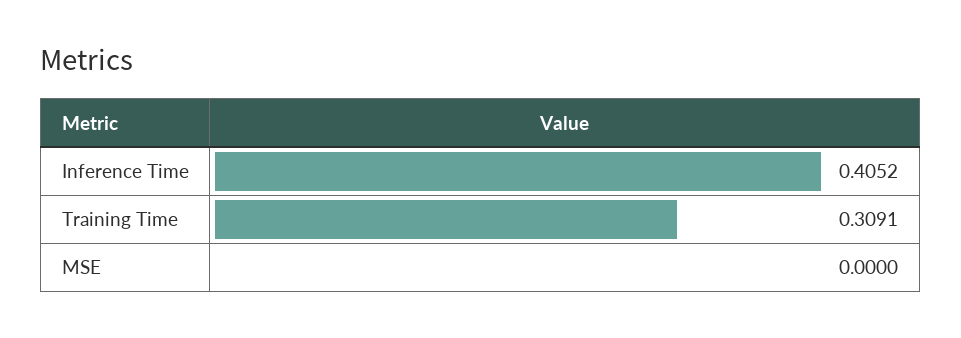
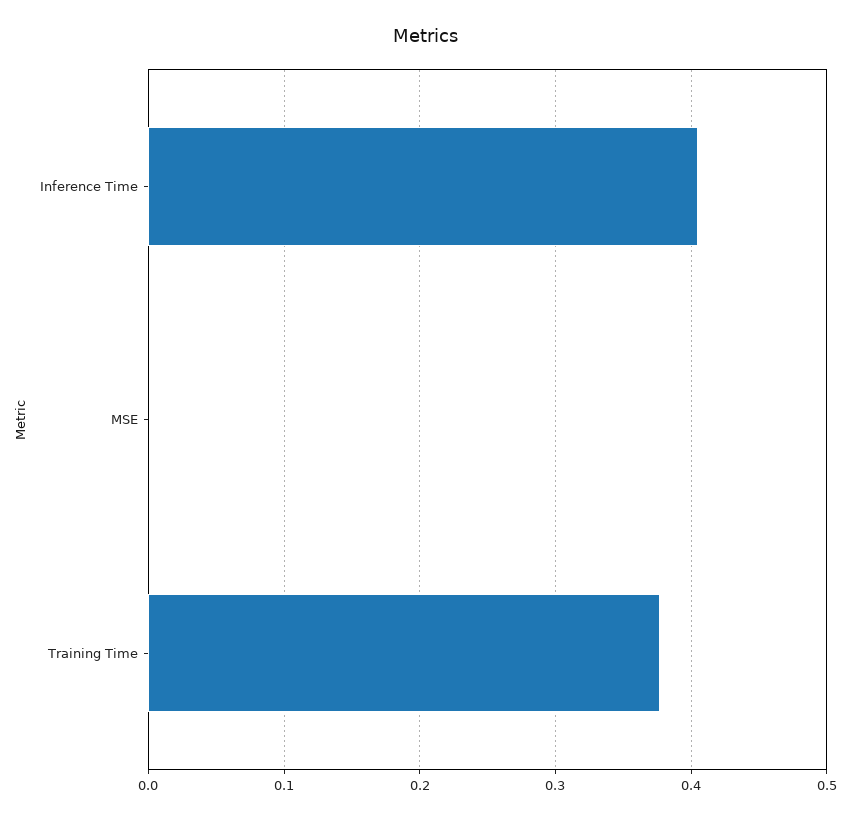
  {
    "Inference Time": 0.4052,
-   "Training Time": 0.3091,
+   "Training Time": 0.38,
    "MSE": 0
  }

